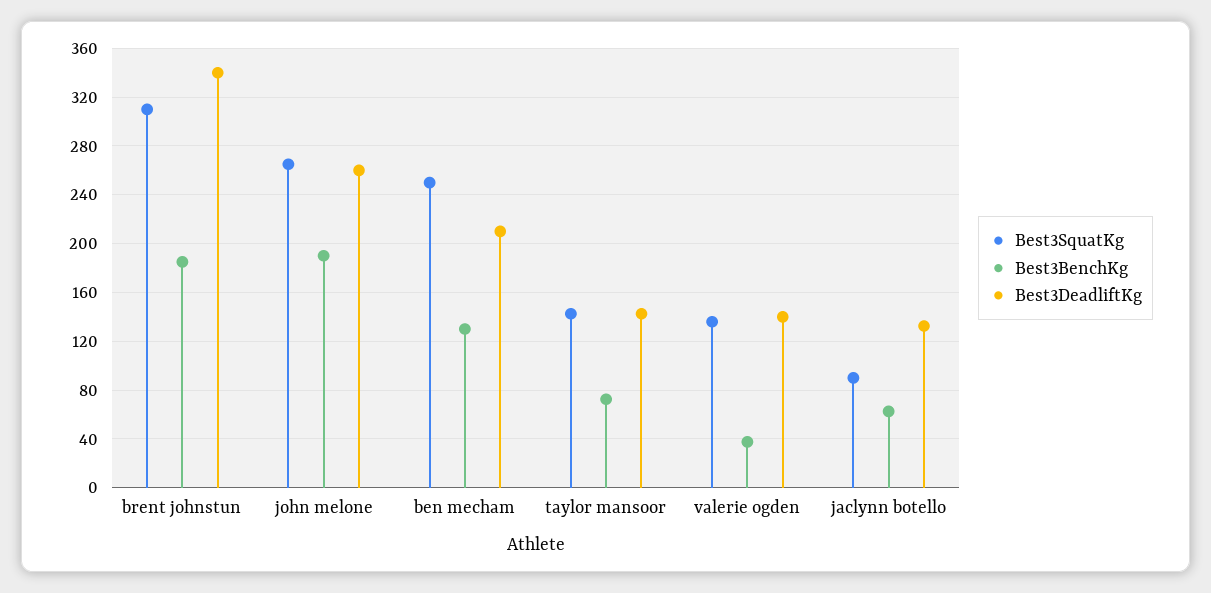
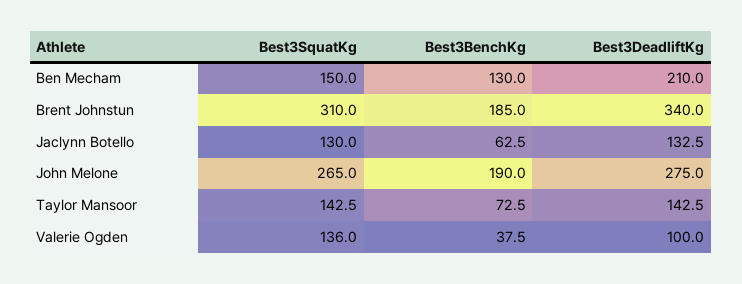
  {
    "Best3SquatKg": {
      "brent johnstun": 310,
      "john melone": 265,
-     "ben mecham": 250,
+     "ben mecham": 150,
      "taylor mansoor": 142.5,
      "valerie ogden": 136,
-     "jaclynn botello": 90
+     "jaclynn botello": 130
    },
    "Best3BenchKg": {
      "brent johnstun": 185,
      "john melone": 190,
      "ben mecham": 130,
      "taylor mansoor": 72.5,
      "valerie ogden": 37.5,
      "jaclynn botello": 62.5
    },
    "Best3DeadliftKg": {
      "brent johnstun": 340,
-     "john melone": 260,
+     "john melone": 275,
      "ben mecham": 210,
      "taylor mansoor": 142.5,
-     "valerie ogden": 140,
+     "valerie ogden": 100,
      "jaclynn botello": 132.5
    }
  }

